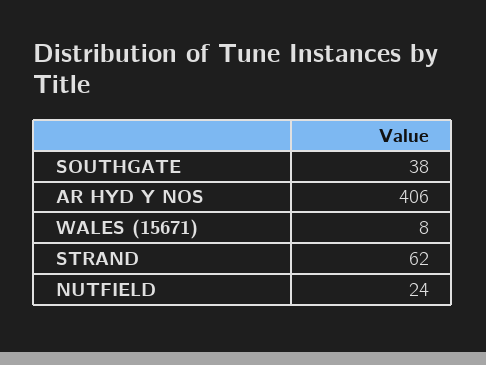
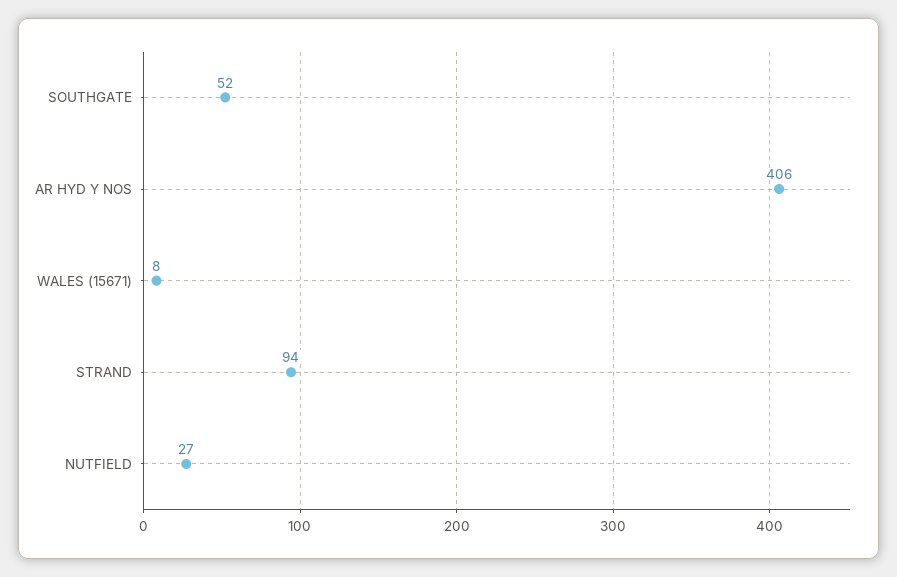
  {
-   "SOUTHGATE": 38,
+   "SOUTHGATE": 52,
    "AR HYD Y NOS": 406,
    "WALES (15671)": 8,
-   "STRAND": 62,
+   "STRAND": 94,
-   "NUTFIELD": 24
+   "NUTFIELD": 27
  }

